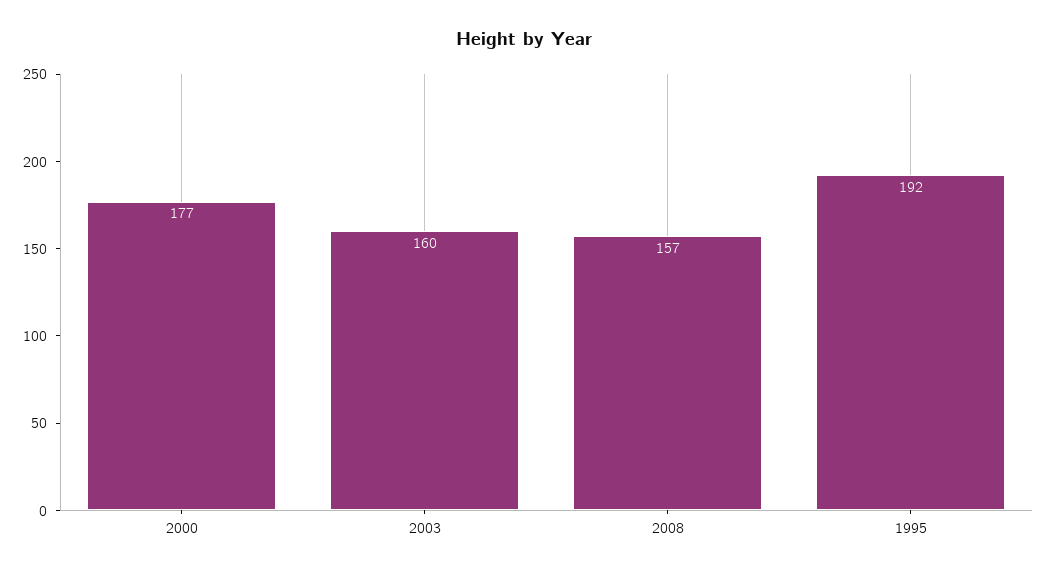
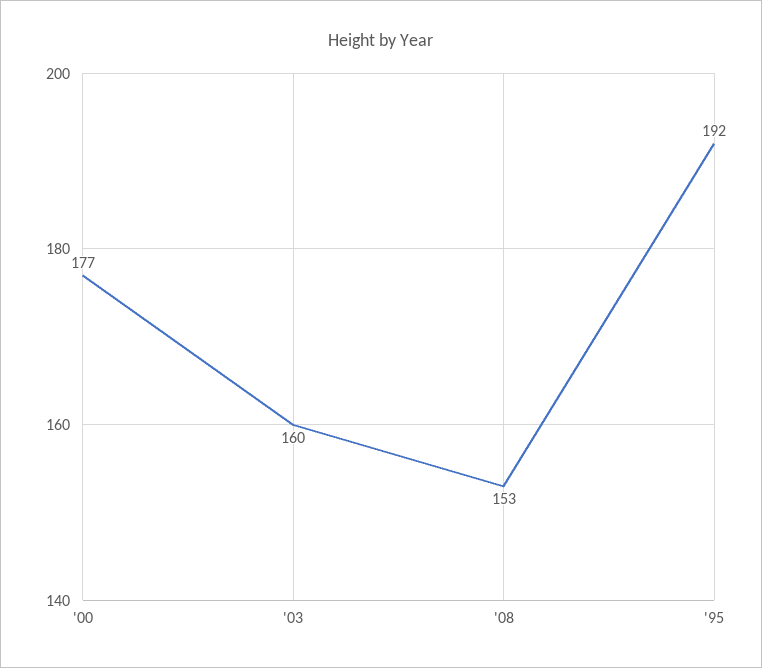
  {
    "2000": 177,
    "2003": 160,
-   "2008": 157,
+   "2008": 153,
    "1995": 192
  }

